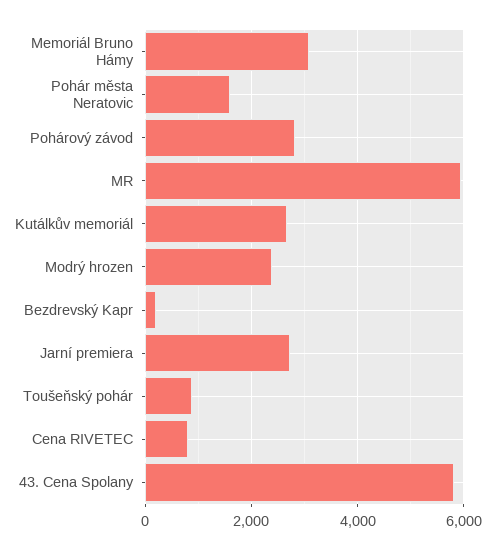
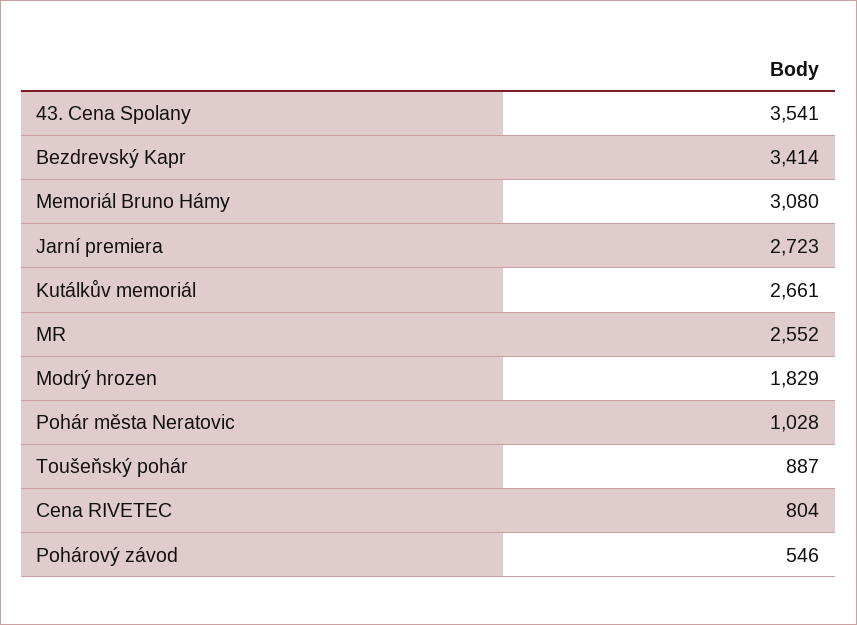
  {
    "Memoriál Bruno Hámy": 3080,
-   "Pohár města Neratovic": 1600,
+   "Pohár města Neratovic": 1028,
-   "Pohárový závod": 2800,
+   "Pohárový závod": 546,
-   "MR": 6000,
+   "MR": 2552,
    "Kutálkův memoriál": 2661,
-   "Modrý hrozen": 2400,
+   "Modrý hrozen": 1829,
-   "Bezdrevský Kapr": 200,
+   "Bezdrevský Kapr": 3414,
    "Jarní premiera": 2723,
    "Toušeňský pohár": 887,
    "Cena RIVETEC": 804,
-   "43. Cena Spolany": 5800
+   "43. Cena Spolany": 3541
  }

